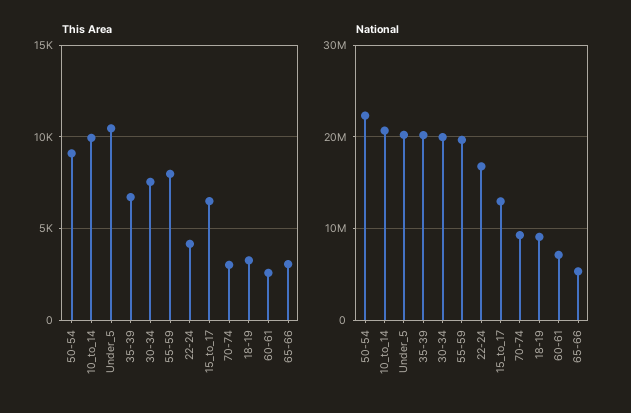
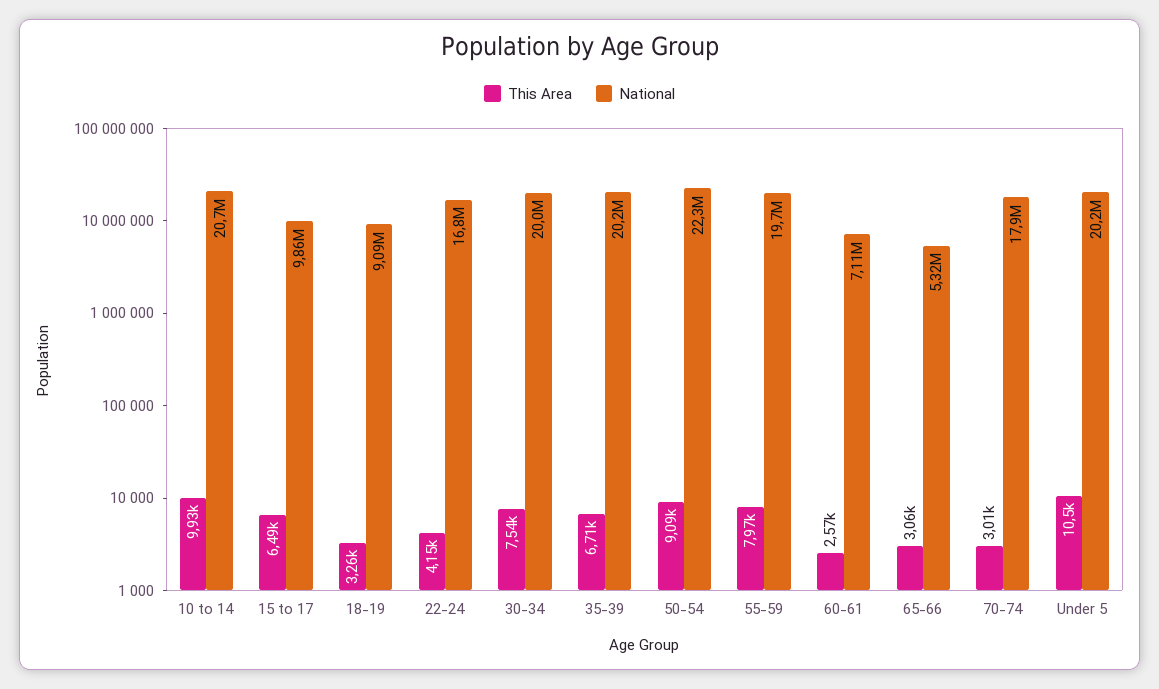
  {
    "This Area": {
      "50-54": 9090,
      "10_to_14": 9930,
      "Under_5": 10500,
      "35-39": 6710,
      "30-34": 7540,
      "55-59": 7970,
      "22-24": 4150,
      "15_to_17": 6490,
      "70-74": 3010,
      "18-19": 3260,
      "60-61": 2570,
      "65-66": 3060
    },
    "National": {
      "50-54": 22300000,
      "10_to_14": 20700000,
      "Under_5": 20200000,
      "35-39": 20200000,
      "30-34": 20000000,
      "55-59": 19700000,
      "22-24": 16800000,
-     "15_to_17": 13000000,
+     "15_to_17": 9860000,
-     "70-74": 9000000,
+     "70-74": 17900000,
      "18-19": 9090000,
      "60-61": 7110000,
      "65-66": 5320000
    }
  }

